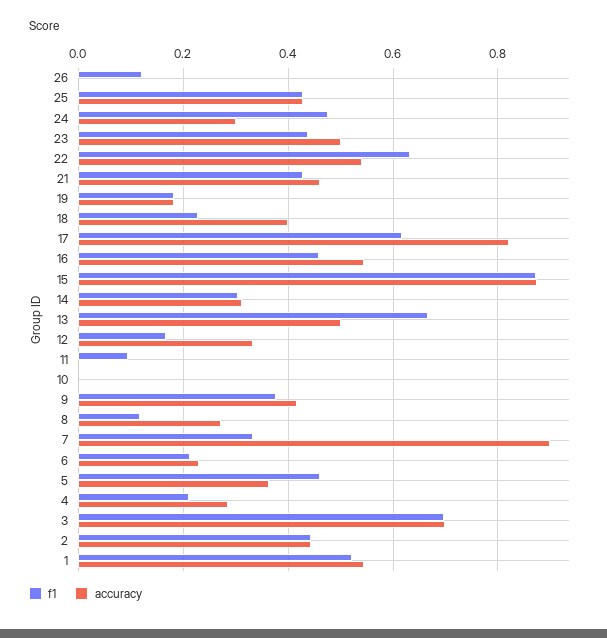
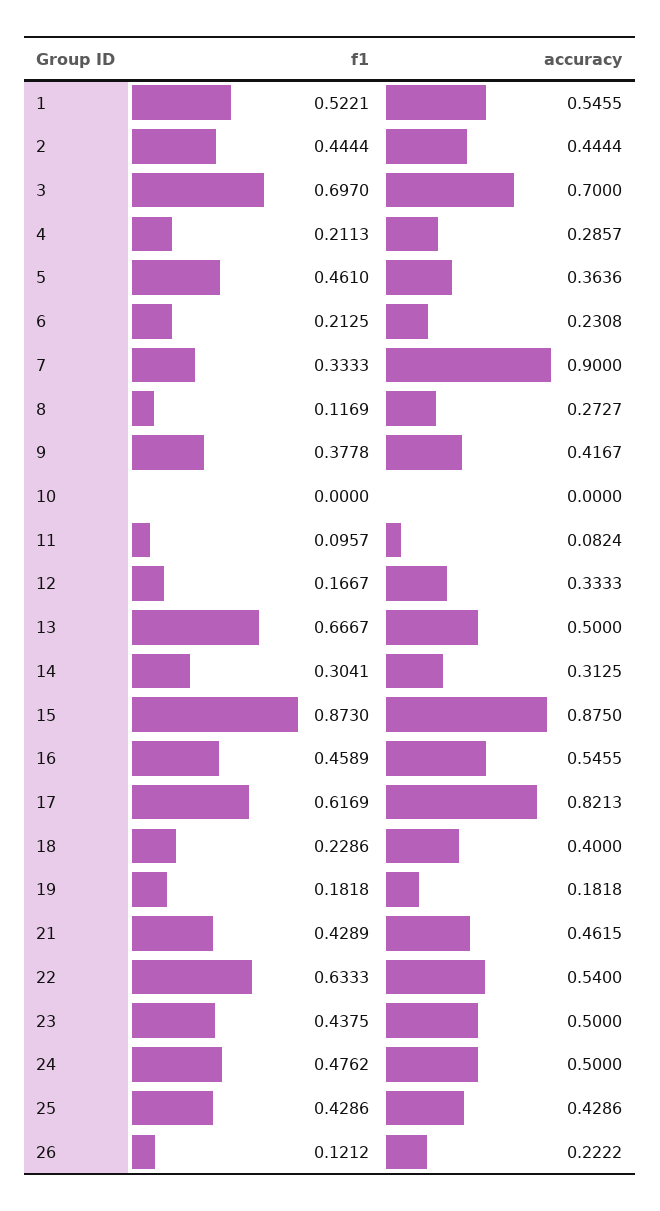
  {
    "f1": {
      "26": 0.1212,
      "25": 0.4286,
      "24": 0.4762,
      "23": 0.4375,
      "22": 0.6333,
      "21": 0.4289,
      "19": 0.1818,
      "18": 0.2286,
      "17": 0.6169,
      "16": 0.4589,
      "15": 0.873,
      "14": 0.3041,
      "13": 0.6667,
      "12": 0.1667,
      "11": 0.0957,
      "10": 0,
      "9": 0.3778,
      "8": 0.1169,
      "7": 0.3333,
      "6": 0.2125,
      "5": 0.461,
      "4": 0.2113,
      "3": 0.697,
      "2": 0.4444,
      "1": 0.5221
    },
    "accuracy": {
-     "26": 0,
+     "26": 0.2222,
      "25": 0.4286,
-     "24": 0.3,
+     "24": 0.5,
      "23": 0.5,
      "22": 0.54,
      "21": 0.4615,
      "19": 0.1818,
      "18": 0.4,
      "17": 0.8213,
      "16": 0.5455,
      "15": 0.875,
      "14": 0.3125,
      "13": 0.5,
      "12": 0.3333,
-     "11": 0,
+     "11": 0.0824,
      "10": 0,
      "9": 0.4167,
      "8": 0.2727,
      "7": 0.9,
      "6": 0.2308,
      "5": 0.3636,
      "4": 0.2857,
      "3": 0.7,
      "2": 0.4444,
      "1": 0.5455
    }
  }

